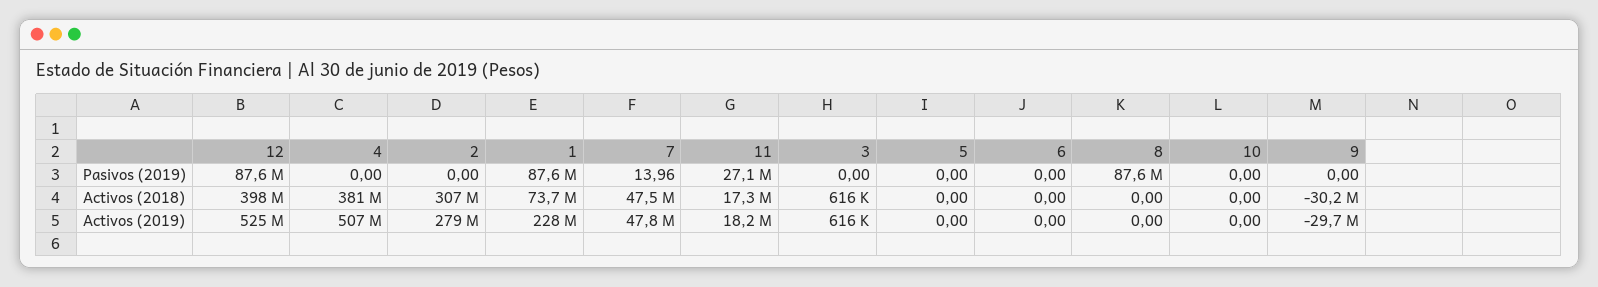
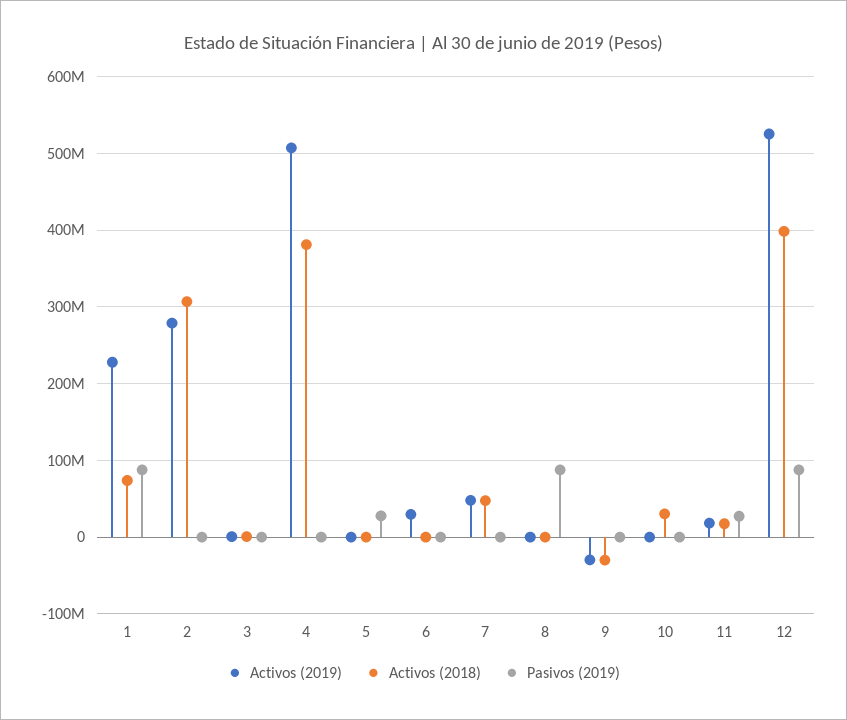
  {
    "Pasivos (2019)": {
      "12": 87600000,
      "4": 0,
      "2": 0,
      "1": 87600000,
      "7": 13.96,
      "11": 27100000,
      "3": 0,
-     "5": 0,
+     "5": 30000000,
      "6": 0,
      "8": 87600000,
      "10": 0,
      "9": 0
    },
    "Activos (2018)": {
      "12": 398000000,
      "4": 381000000,
      "2": 307000000,
      "1": 73700000,
      "7": 47500000,
      "11": 17300000,
      "3": 616000,
      "5": 0,
      "6": 0,
      "8": 0,
-     "10": 0,
+     "10": 30000000,
      "9": -30200000
    },
    "Activos (2019)": {
      "12": 525000000,
      "4": 507000000,
      "2": 279000000,
      "1": 228000000,
      "7": 47800000,
      "11": 18200000,
      "3": 616000,
      "5": 0,
-     "6": 0,
+     "6": 30000000,
      "8": 0,
      "10": 0,
      "9": -29700000
    }
  }

